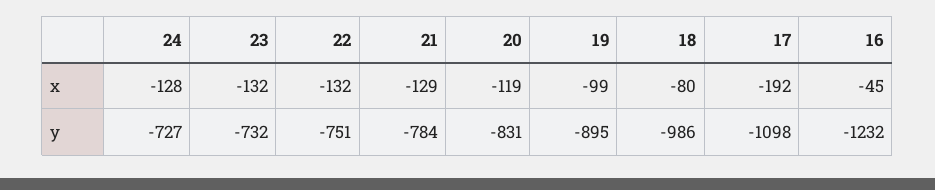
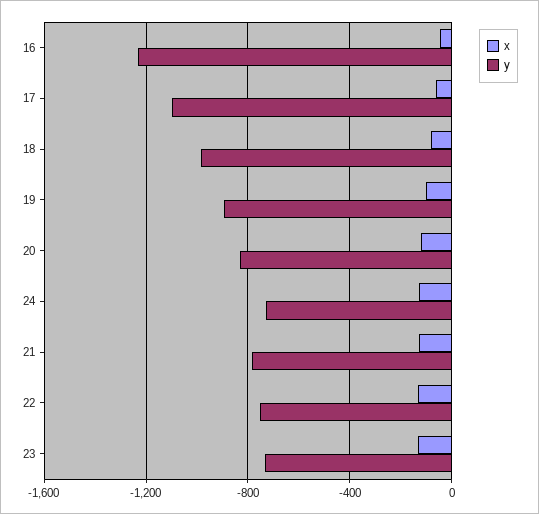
  {
    "x": {
      "24": -128,
      "23": -132,
      "22": -132,
      "21": -129,
      "20": -119,
      "19": -99,
      "18": -80,
-     "17": -192,
+     "17": -50,
      "16": -45
    },
    "y": {
      "24": -727,
      "23": -732,
      "22": -751,
      "21": -784,
      "20": -831,
      "19": -895,
      "18": -986,
      "17": -1098,
      "16": -1232
    }
  }

